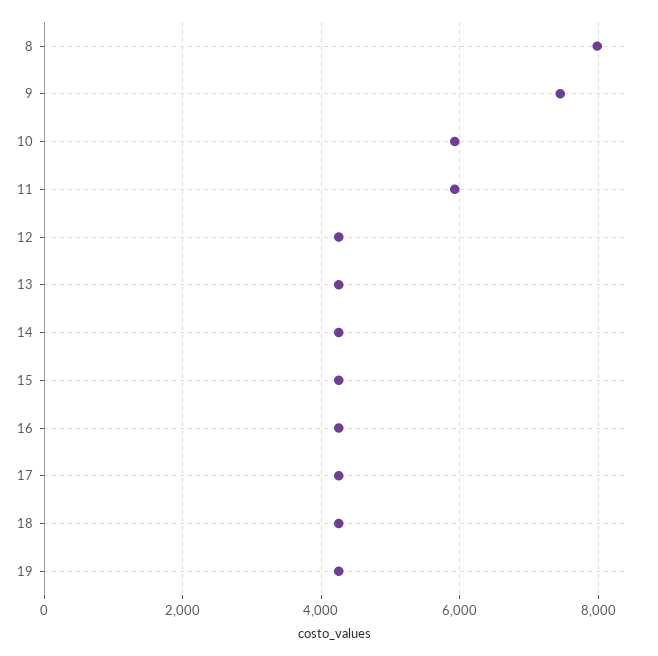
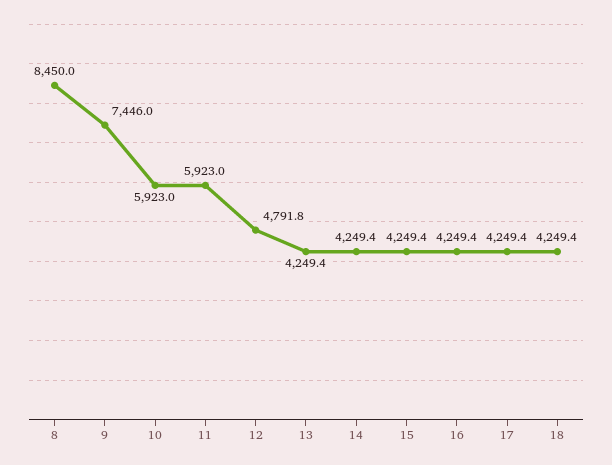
  {
-   "8": 8000,
+   "8": 8450,
    "9": 7446,
    "10": 5923,
    "11": 5923,
-   "12": 4200,
+   "12": 4791.8,
    "13": 4249.4,
    "14": 4249.4,
    "15": 4249.4,
    "16": 4249.4,
    "17": 4249.4,
-   "18": 4249.4,
+   "18": 4249.4
-   "19": 4200
  }

